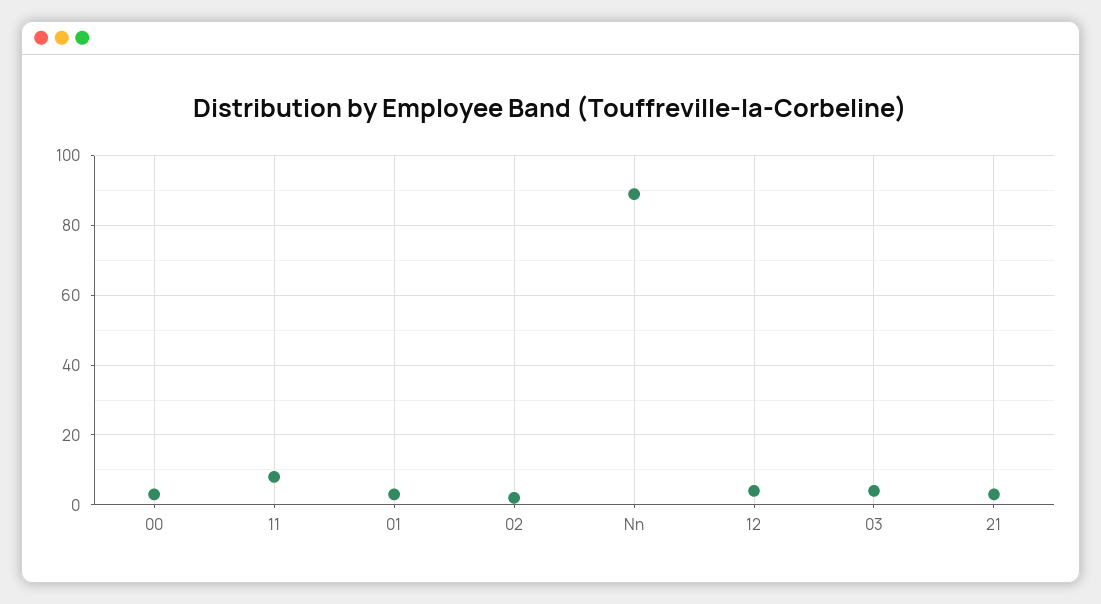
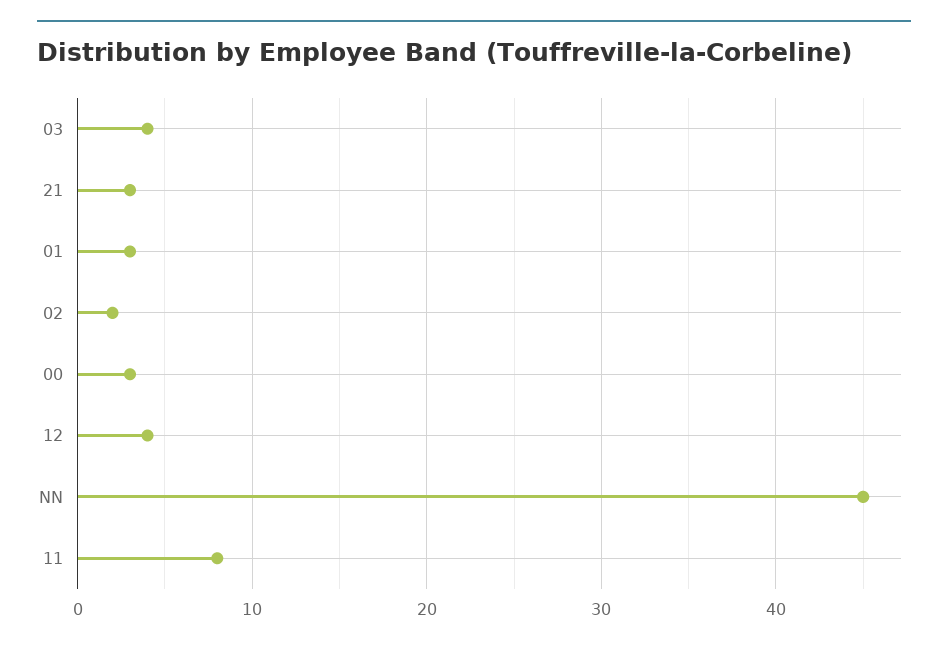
  {
    "00": 3,
    "11": 8,
    "01": 3,
    "02": 2,
-   "Nn": 90,
+   "Nn": 45,
    "12": 4,
    "03": 4,
    "21": 3
  }

